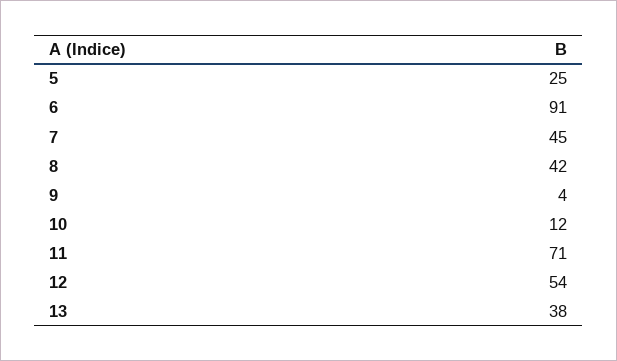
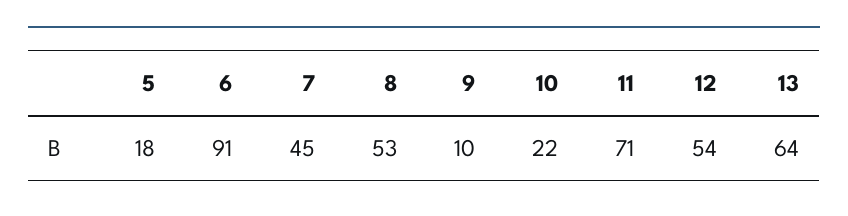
  {
-   "5": 25,
+   "5": 18,
    "6": 91,
    "7": 45,
-   "8": 42,
+   "8": 53,
-   "9": 4,
+   "9": 10,
-   "10": 12,
+   "10": 22,
    "11": 71,
    "12": 54,
-   "13": 38
+   "13": 64
  }

